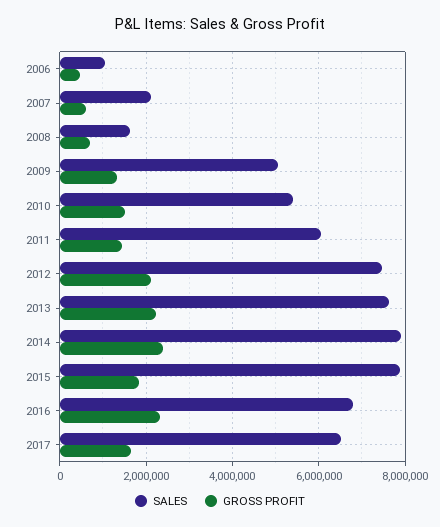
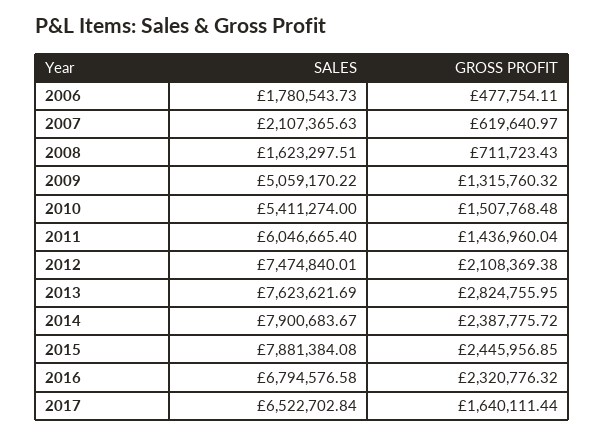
  {
    "SALES": {
-     "2006": 1000000,
+     "2006": 1780543.73,
      "2007": 2107365.63,
      "2008": 1623297.51,
      "2009": 5059170.22,
      "2010": 5411274,
      "2011": 6046665.4,
      "2012": 7474840.01,
      "2013": 7623621.69,
      "2014": 7900683.67,
      "2015": 7881384.08,
      "2016": 6794576.58,
      "2017": 6522702.84
    },
    "GROSS PROFIT": {
      "2006": 477754.11,
      "2007": 619640.97,
      "2008": 711723.43,
      "2009": 1315760.32,
      "2010": 1507768.48,
      "2011": 1436960.04,
      "2012": 2108369.38,
-     "2013": 2200000,
+     "2013": 2824755.95,
      "2014": 2387775.72,
-     "2015": 1800000,
+     "2015": 2445956.85,
      "2016": 2320776.32,
      "2017": 1640111.44
    }
  }

